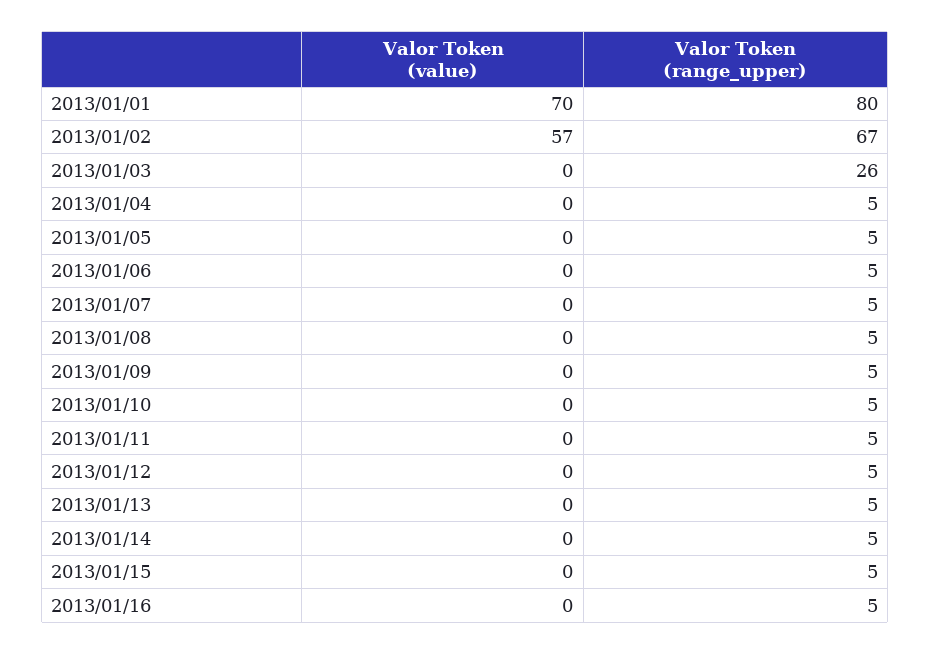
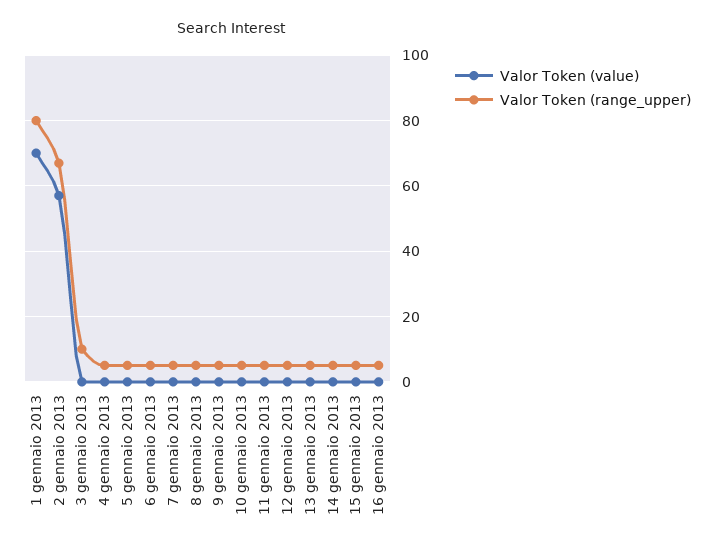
  {
    "Valor Token (value)": {
      "2013/01/01": 70,
      "2013/01/02": 57,
      "2013/01/03": 0,
      "2013/01/04": 0,
      "2013/01/05": 0,
      "2013/01/06": 0,
      "2013/01/07": 0,
      "2013/01/08": 0,
      "2013/01/09": 0,
      "2013/01/10": 0,
      "2013/01/11": 0,
      "2013/01/12": 0,
      "2013/01/13": 0,
      "2013/01/14": 0,
      "2013/01/15": 0,
      "2013/01/16": 0
    },
    "Valor Token (range_upper)": {
      "2013/01/01": 80,
      "2013/01/02": 67,
-     "2013/01/03": 26,
+     "2013/01/03": 10,
      "2013/01/04": 5,
      "2013/01/05": 5,
      "2013/01/06": 5,
      "2013/01/07": 5,
      "2013/01/08": 5,
      "2013/01/09": 5,
      "2013/01/10": 5,
      "2013/01/11": 5,
      "2013/01/12": 5,
      "2013/01/13": 5,
      "2013/01/14": 5,
      "2013/01/15": 5,
      "2013/01/16": 5
    }
  }

